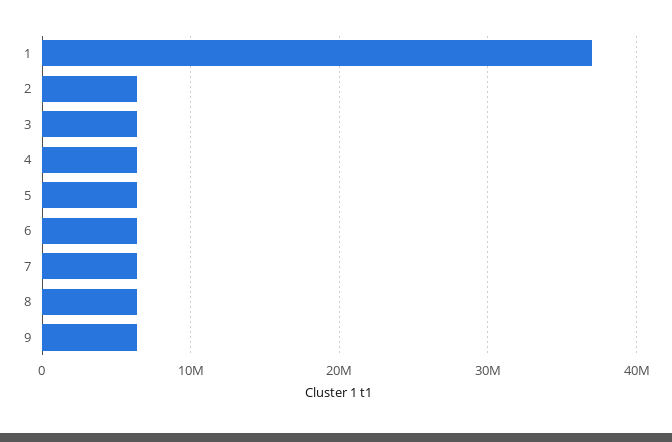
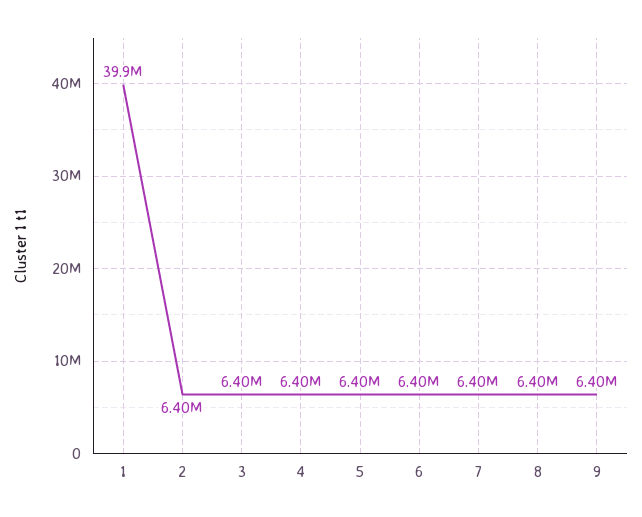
  {
-   "1": 37000000,
+   "1": 39900000,
    "2": 6400000,
    "3": 6400000,
    "4": 6400000,
    "5": 6400000,
    "6": 6400000,
    "7": 6400000,
    "8": 6400000,
    "9": 6400000
  }

